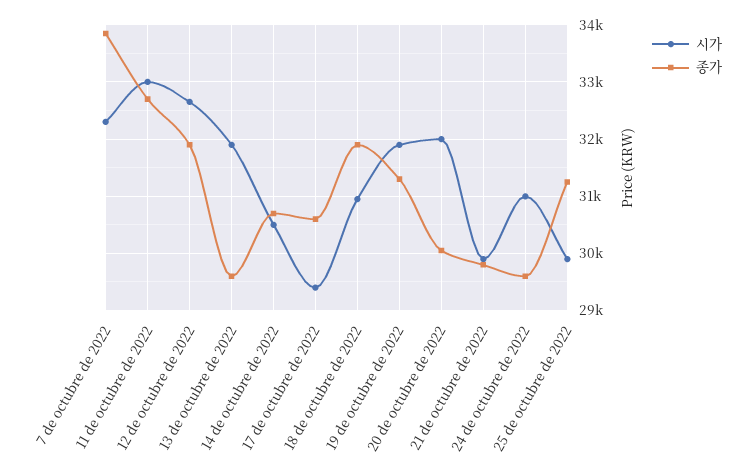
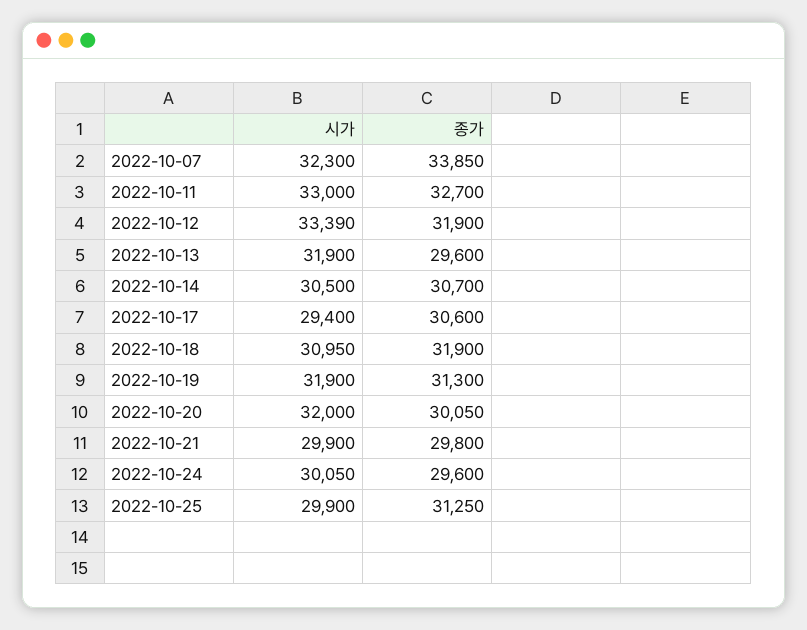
  {
    "시가": {
      "7 de octubre de 2022": 32300,
      "11 de octubre de 2022": 33000,
-     "12 de octubre de 2022": 32600,
+     "12 de octubre de 2022": 33390,
      "13 de octubre de 2022": 31900,
      "14 de octubre de 2022": 30500,
      "17 de octubre de 2022": 29400,
      "18 de octubre de 2022": 30950,
      "19 de octubre de 2022": 31900,
      "20 de octubre de 2022": 32000,
      "21 de octubre de 2022": 29900,
-     "24 de octubre de 2022": 31000,
+     "24 de octubre de 2022": 30050,
      "25 de octubre de 2022": 29900
    },
    "종가": {
      "7 de octubre de 2022": 33850,
      "11 de octubre de 2022": 32700,
      "12 de octubre de 2022": 31900,
      "13 de octubre de 2022": 29600,
      "14 de octubre de 2022": 30700,
      "17 de octubre de 2022": 30600,
      "18 de octubre de 2022": 31900,
      "19 de octubre de 2022": 31300,
      "20 de octubre de 2022": 30050,
      "21 de octubre de 2022": 29800,
      "24 de octubre de 2022": 29600,
      "25 de octubre de 2022": 31250
    }
  }

